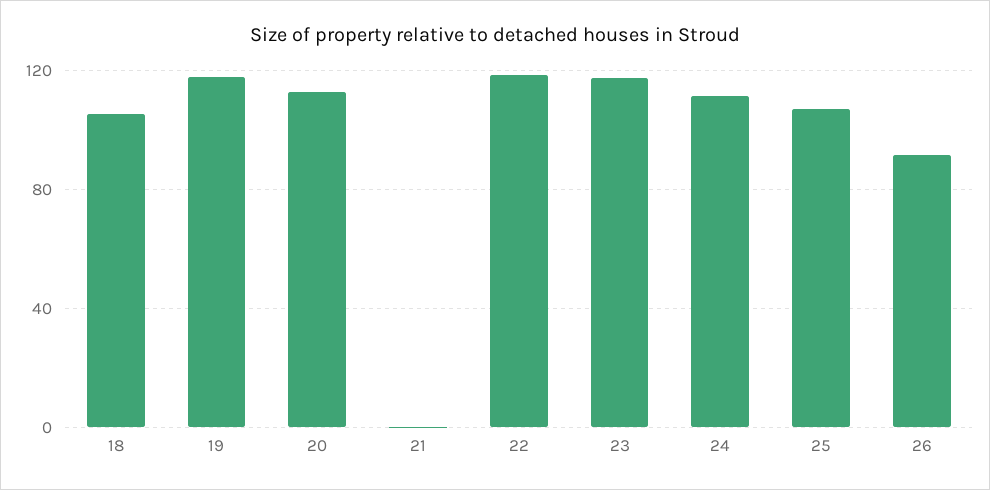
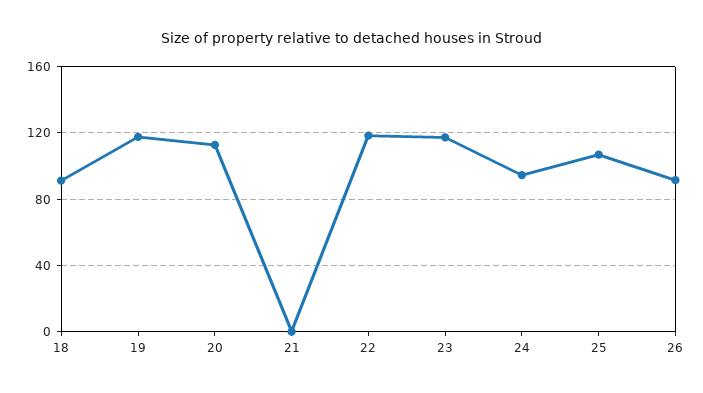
  {
-   "18": 105,
+   "18": 90,
    "19": 120,
    "20": 115,
    "21": 0,
    "22": 120,
    "23": 115,
-   "24": 110,
+   "24": 95,
    "25": 105,
    "26": 90
  }

